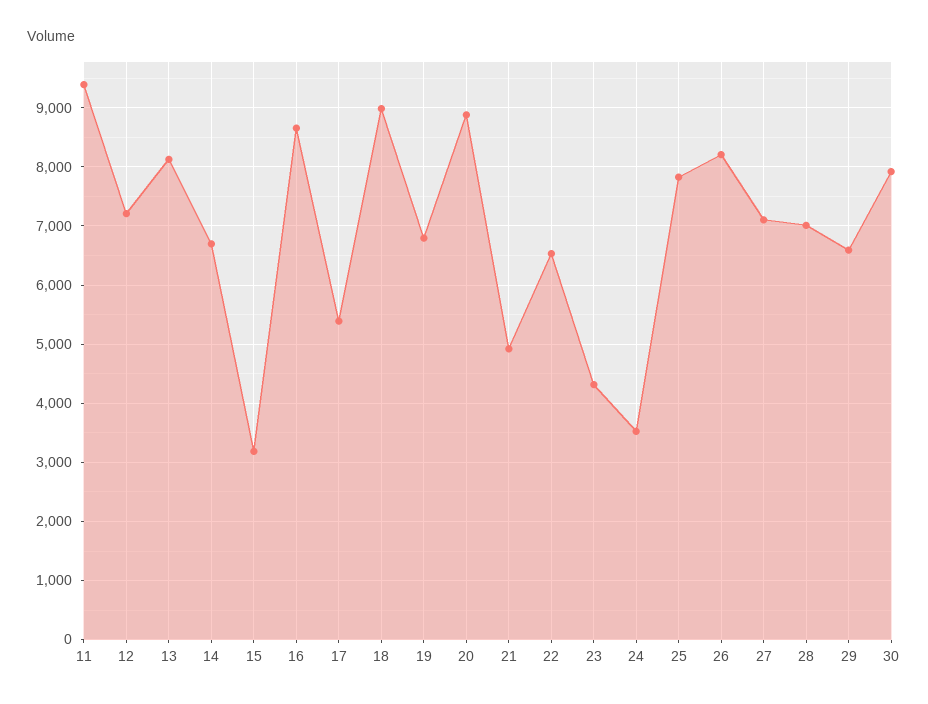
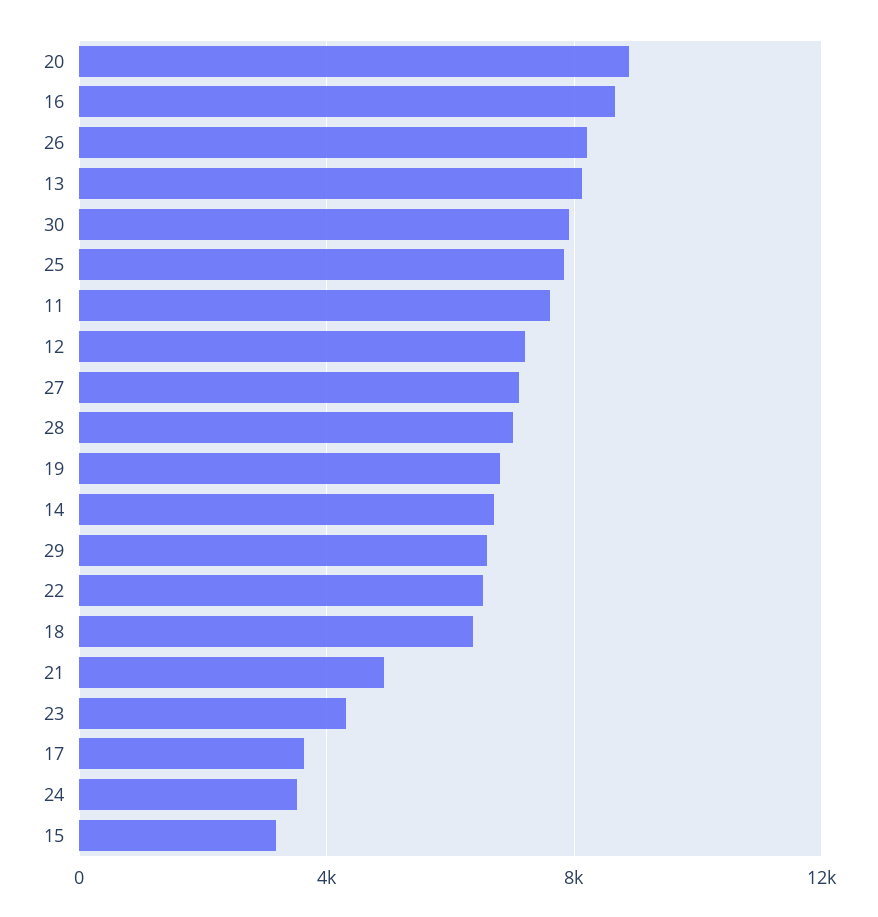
  {
-   "11": 9400,
+   "11": 7500,
    "12": 7200,
    "13": 8200,
    "14": 6600,
    "15": 3200,
    "16": 8600,
-   "17": 5400,
+   "17": 3500,
-   "18": 9000,
+   "18": 6500,
    "19": 6800,
    "20": 8800,
    "21": 5000,
    "22": 6600,
    "23": 4400,
    "24": 3600,
    "25": 7800,
    "26": 8200,
    "27": 7200,
    "28": 7000,
    "29": 6600,
    "30": 8000
  }

